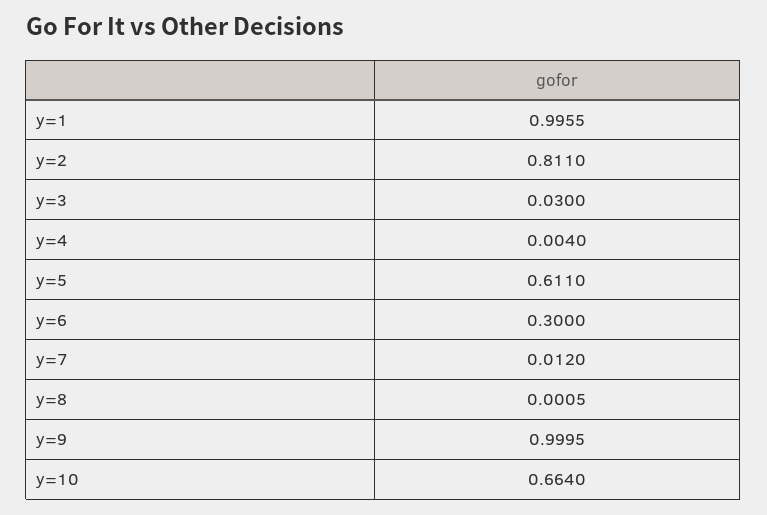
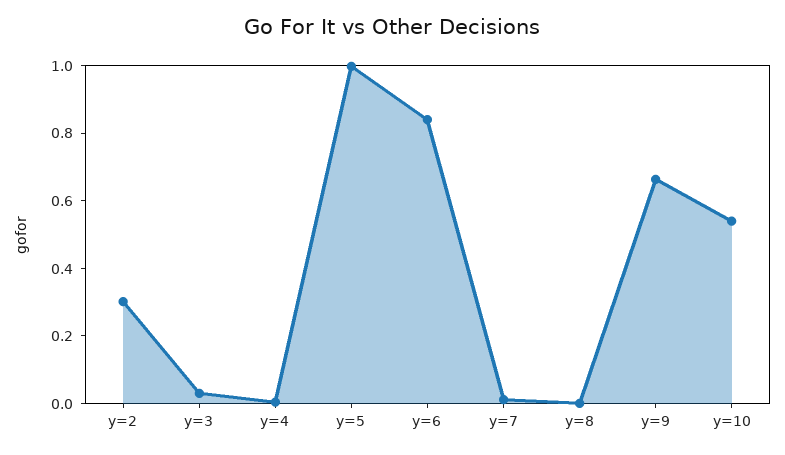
  {
-   "y=1": 0.9955,
-   "y=2": 0.811,
+   "y=2": 0.3,
    "y=3": 0.03,
    "y=4": 0.004,
-   "y=5": 0.611,
+   "y=5": 1,
-   "y=6": 0.3,
+   "y=6": 0.85,
    "y=7": 0.012,
    "y=8": 0.0005,
-   "y=9": 0.9995,
+   "y=9": 0.65,
-   "y=10": 0.664
+   "y=10": 0.55
  }

